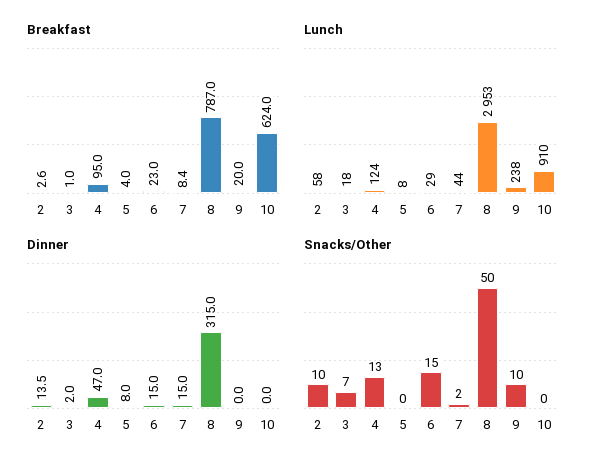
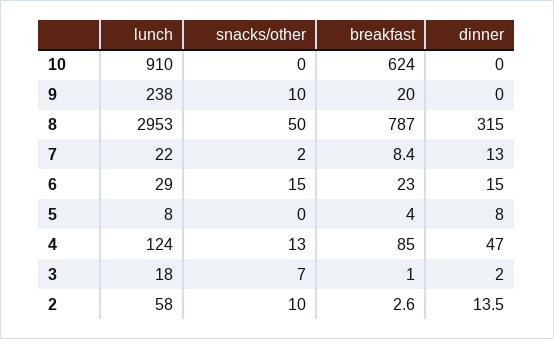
  {
    "Breakfast": {
      "2": 2.6,
      "3": 1,
-     "4": 95,
+     "4": 85,
      "5": 4,
      "6": 23,
      "7": 8.4,
      "8": 787,
      "9": 20,
      "10": 624
    },
    "Lunch": {
      "2": 58,
      "3": 18,
      "4": 124,
      "5": 8,
      "6": 29,
-     "7": 44,
+     "7": 22,
      "8": 2953,
      "9": 238,
      "10": 910
    },
    "Dinner": {
      "2": 13.5,
      "3": 2,
      "4": 47,
      "5": 8,
      "6": 15,
-     "7": 15,
+     "7": 13,
      "8": 315,
      "9": 0,
      "10": 0
    },
    "Snacks/Other": {
      "2": 10,
      "3": 7,
      "4": 13,
      "5": 0,
      "6": 15,
      "7": 2,
      "8": 50,
      "9": 10,
      "10": 0
    }
  }

